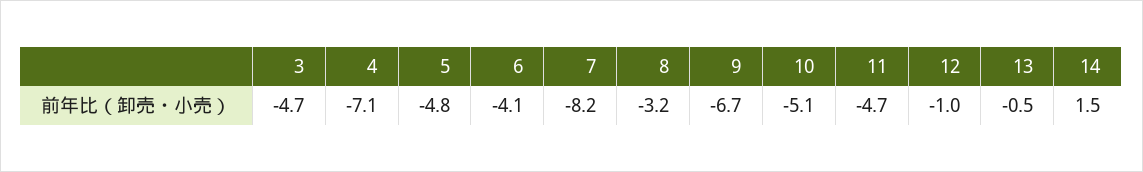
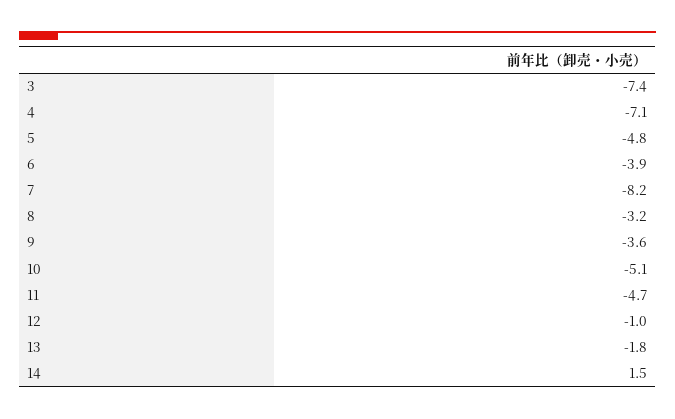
  {
-   "3": -4.7,
+   "3": -7.4,
    "4": -7.1,
    "5": -4.8,
-   "6": -4.1,
+   "6": -3.9,
    "7": -8.2,
    "8": -3.2,
-   "9": -6.7,
+   "9": -3.6,
    "10": -5.1,
    "11": -4.7,
    "12": -1,
-   "13": -0.5,
+   "13": -1.8,
    "14": 1.5
  }

